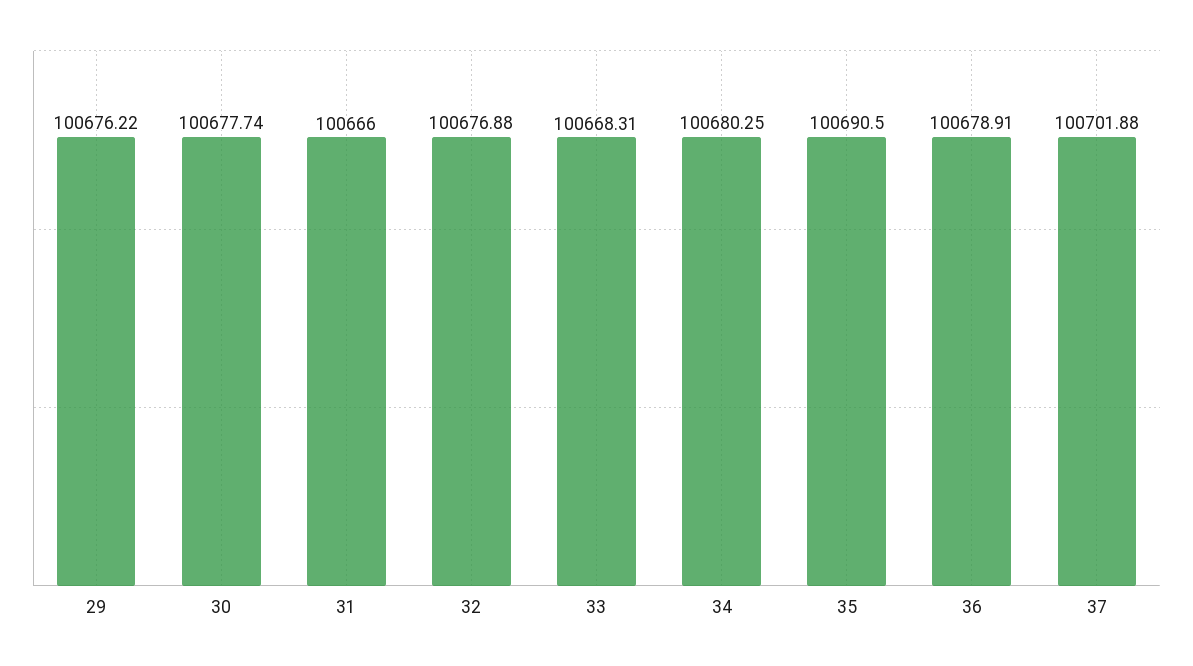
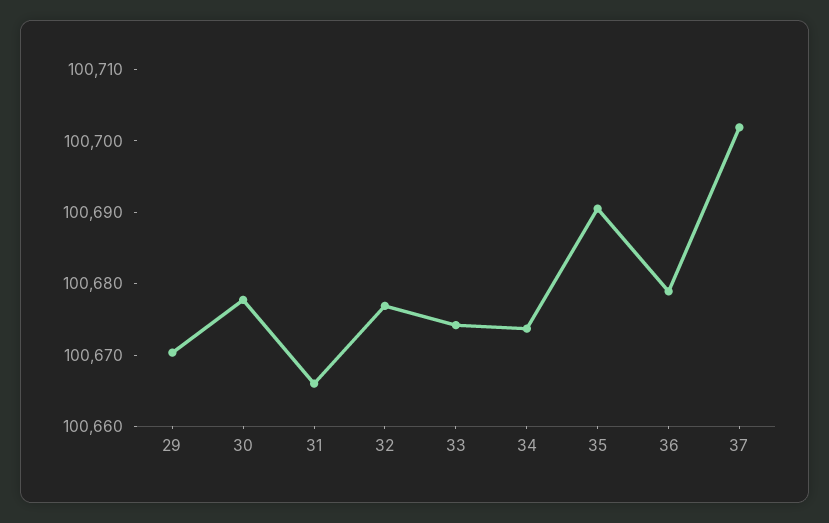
  {
-   "29": 100676.22,
+   "29": 100670,
    "30": 100677.74,
    "31": 100666,
    "32": 100676.88,
-   "33": 100668.31,
+   "33": 100674,
-   "34": 100680.25,
+   "34": 100674,
    "35": 100690.5,
    "36": 100678.91,
    "37": 100701.88
  }

